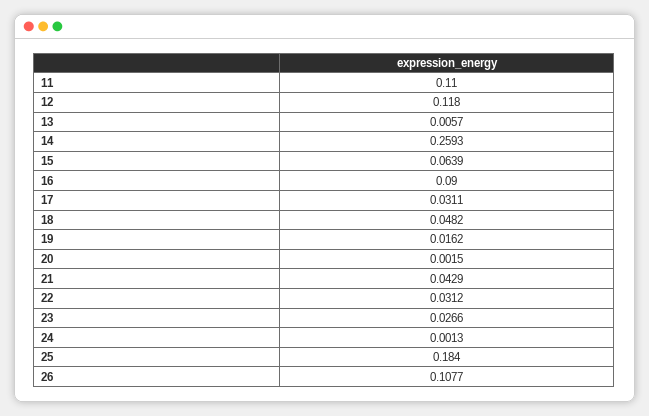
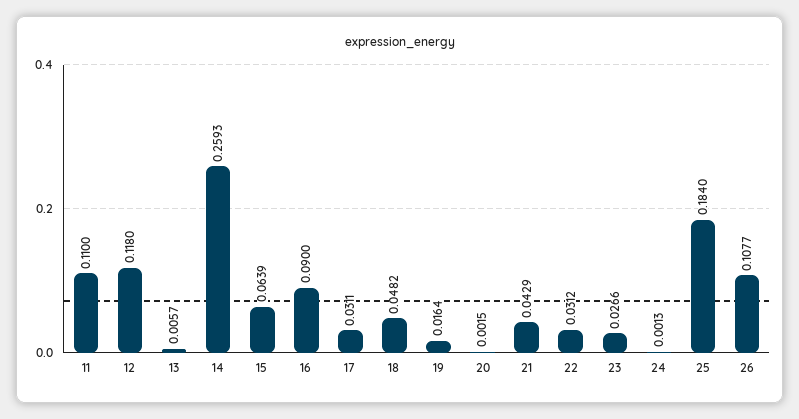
  {
    "11": 0.11,
    "12": 0.118,
    "13": 0.0057,
    "14": 0.2593,
    "15": 0.0639,
    "16": 0.09,
    "17": 0.0311,
    "18": 0.0482,
-   "19": 0.0162,
+   "19": 0.0164,
    "20": 0.0015,
    "21": 0.0429,
    "22": 0.0312,
    "23": 0.0266,
    "24": 0.0013,
    "25": 0.184,
    "26": 0.1077
  }

